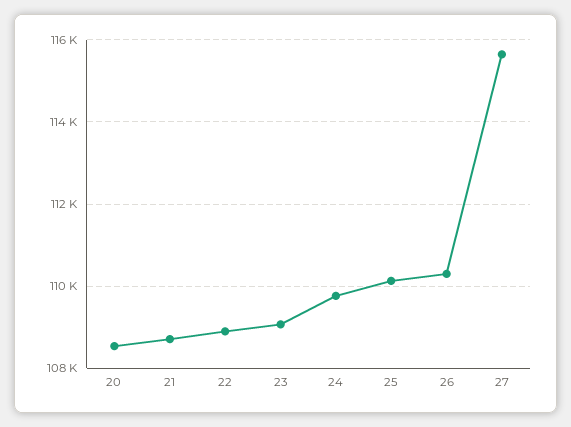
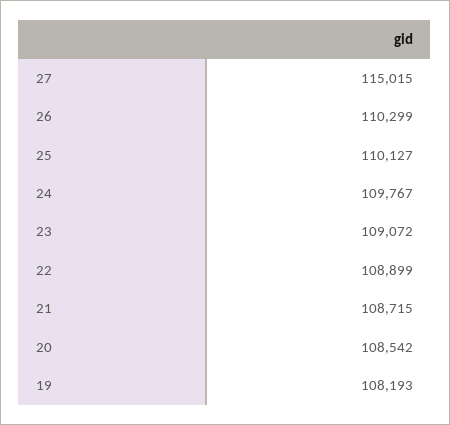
  {
    "20": 108542,
    "21": 108715,
    "22": 108899,
    "23": 109072,
    "24": 109767,
    "25": 110127,
    "26": 110299,
-   "27": 115600
+   "27": 115015,
+   "19": 108193
  }

